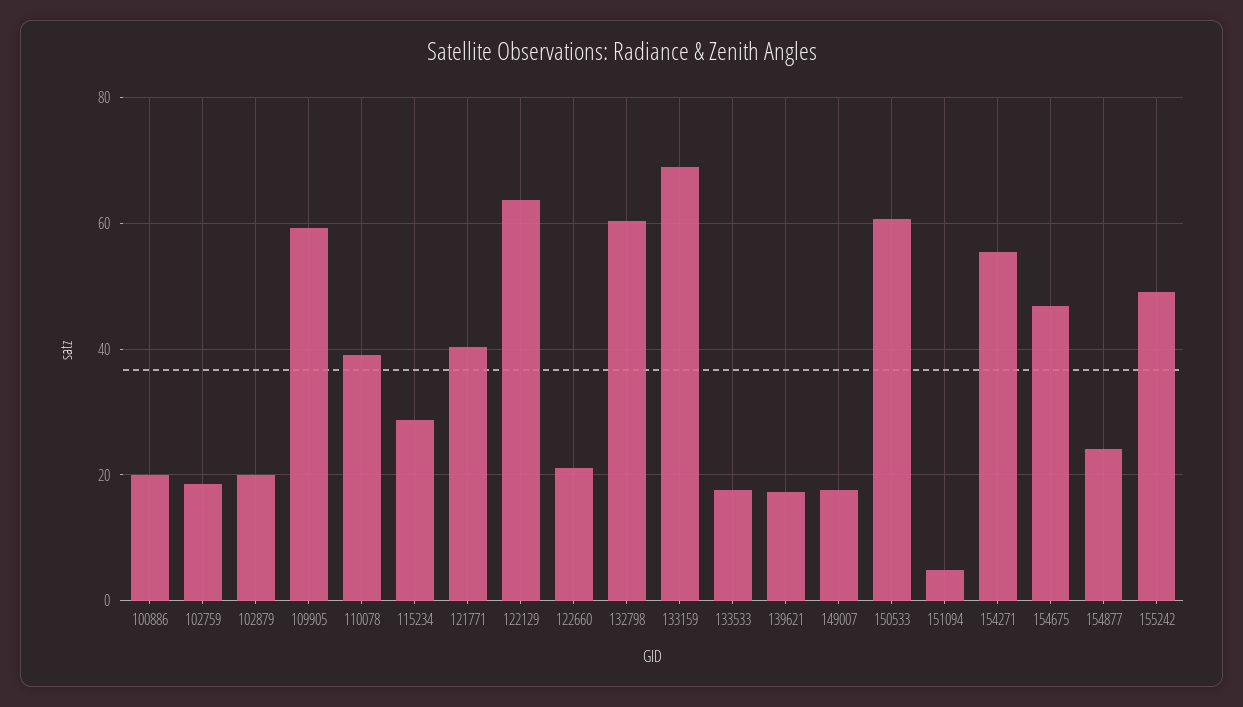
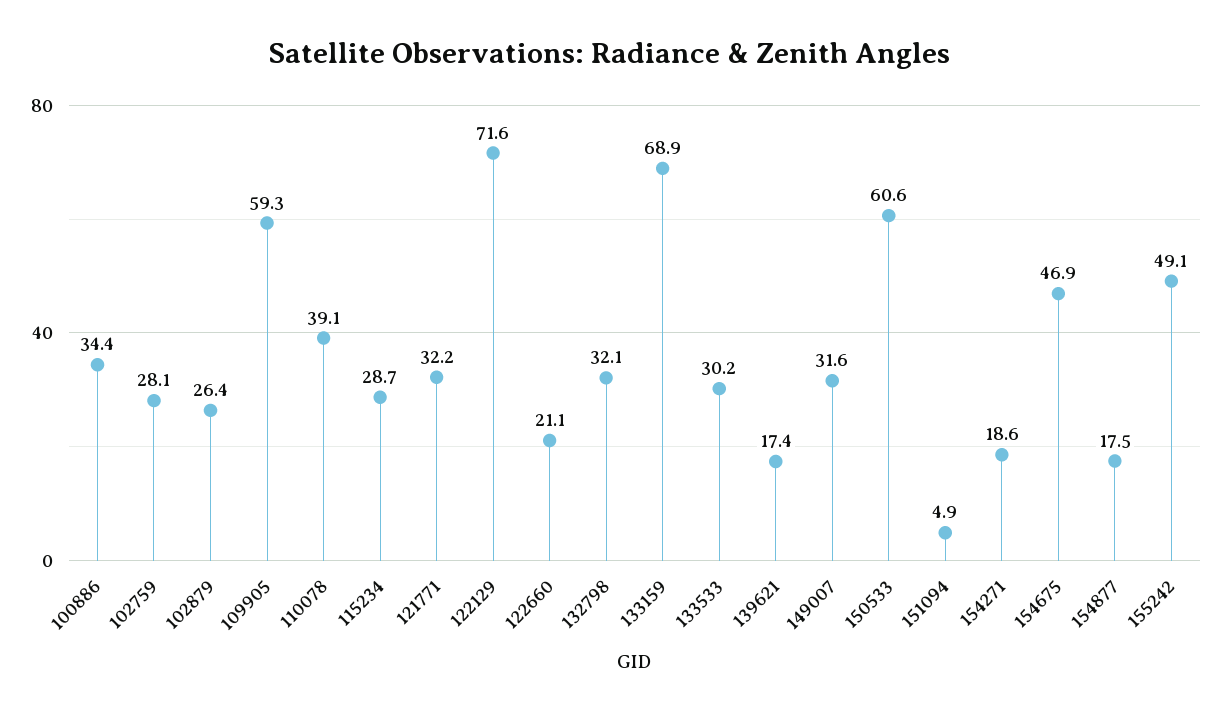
  {
-   "100886": 20,
+   "100886": 34.4,
-   "102759": 18,
+   "102759": 28.1,
-   "102879": 20,
+   "102879": 26.4,
    "109905": 59.3,
    "110078": 39.1,
    "115234": 28.7,
-   "121771": 40,
+   "121771": 32.2,
-   "122129": 64,
+   "122129": 71.6,
    "122660": 21.1,
-   "132798": 60,
+   "132798": 32.1,
    "133159": 68.9,
-   "133533": 18,
+   "133533": 30.2,
    "139621": 17.4,
-   "149007": 18,
+   "149007": 31.6,
    "150533": 60.6,
    "151094": 4.9,
-   "154271": 56,
+   "154271": 18.6,
    "154675": 46.9,
-   "154877": 24,
+   "154877": 17.5,
    "155242": 49.1
  }

